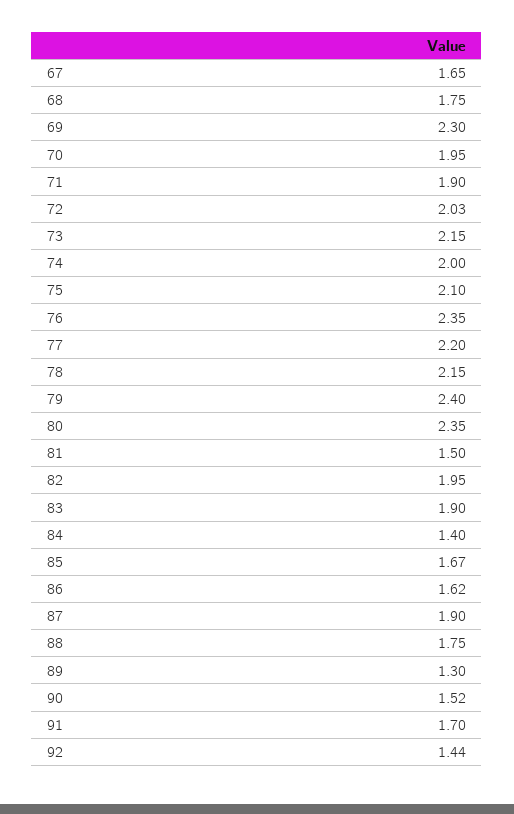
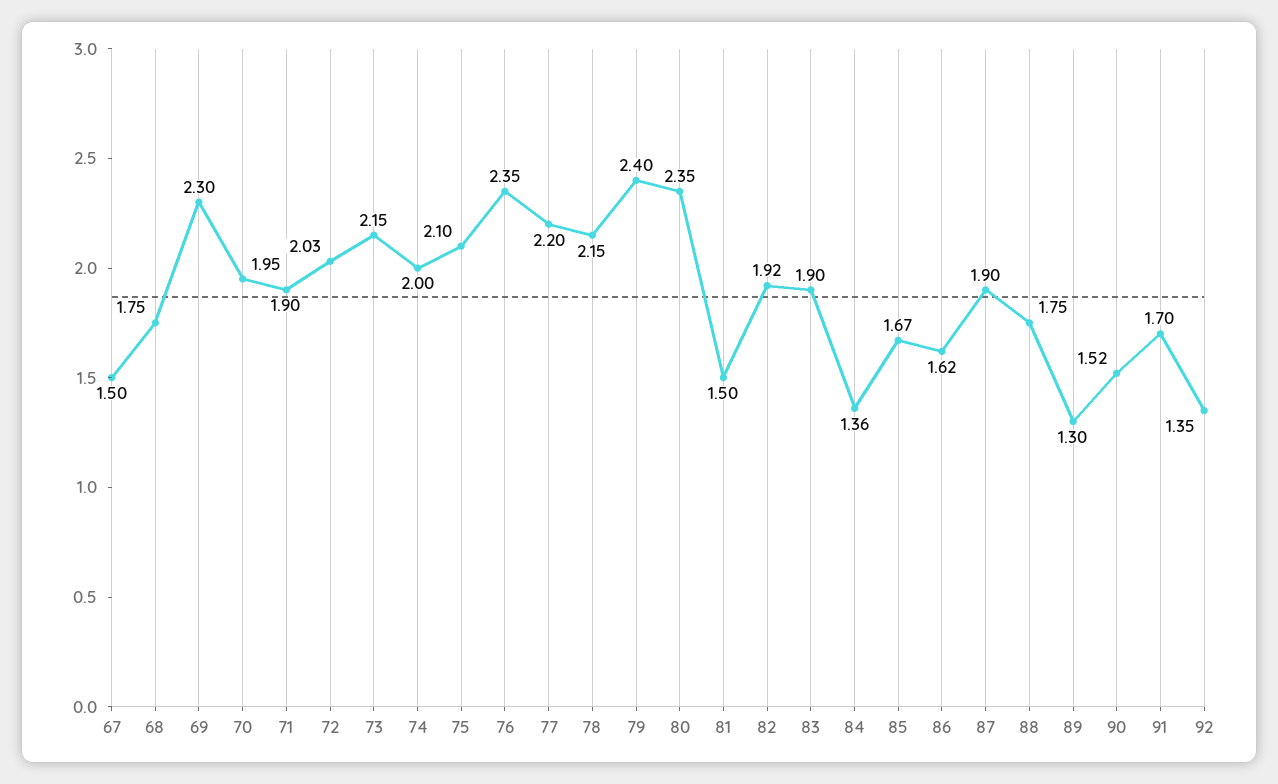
  {
-   "67": 1.65,
+   "67": 1.5,
    "68": 1.75,
    "69": 2.3,
    "70": 1.95,
    "71": 1.9,
    "72": 2.03,
    "73": 2.15,
    "74": 2,
    "75": 2.1,
    "76": 2.35,
    "77": 2.2,
    "78": 2.15,
    "79": 2.4,
    "80": 2.35,
    "81": 1.5,
-   "82": 1.95,
+   "82": 1.92,
    "83": 1.9,
-   "84": 1.4,
+   "84": 1.36,
    "85": 1.67,
    "86": 1.62,
    "87": 1.9,
    "88": 1.75,
    "89": 1.3,
    "90": 1.52,
    "91": 1.7,
-   "92": 1.44
+   "92": 1.35
  }

